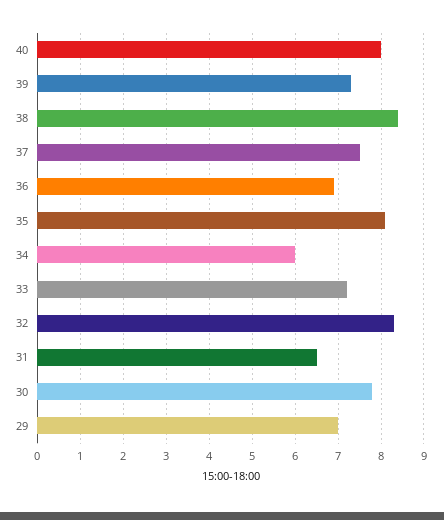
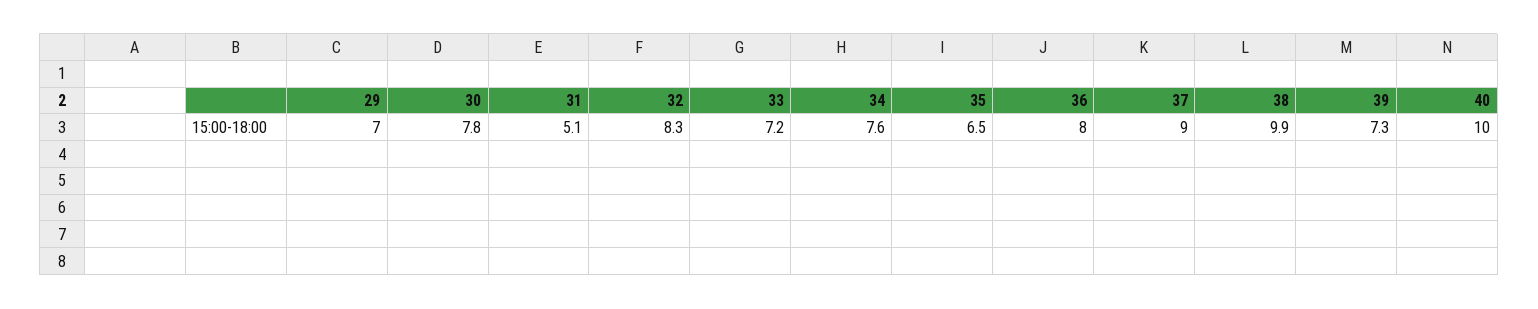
  {
-   "40": 8,
+   "40": 10,
    "39": 7.3,
-   "38": 8.5,
+   "38": 9.9,
-   "37": 7.5,
+   "37": 9,
-   "36": 7,
+   "36": 8,
-   "35": 8,
+   "35": 6.5,
-   "34": 6,
+   "34": 7.6,
    "33": 7.2,
    "32": 8.3,
-   "31": 6.5,
+   "31": 5.1,
    "30": 7.8,
    "29": 7
  }

